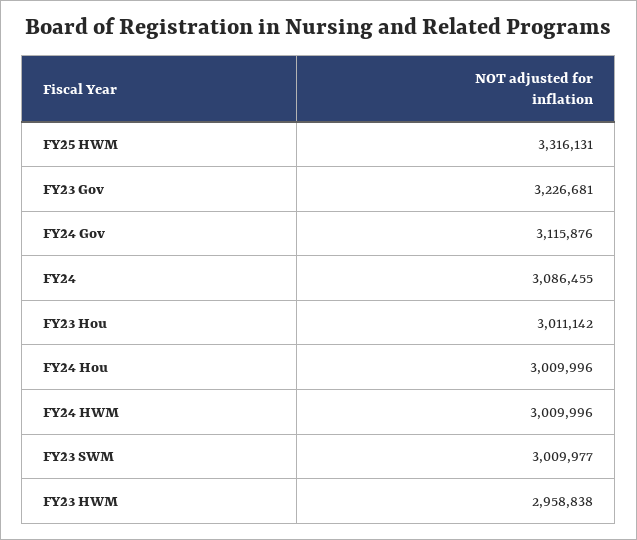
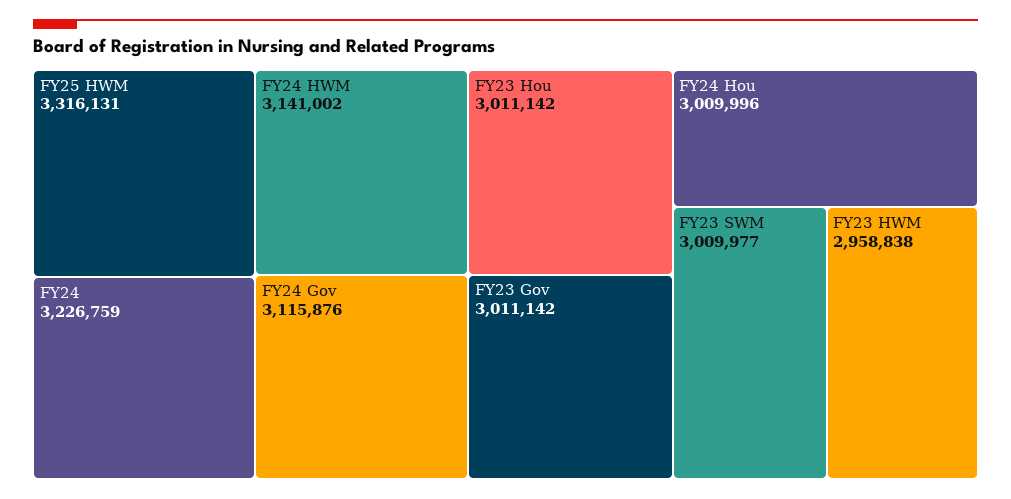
  {
    "FY25 HWM": 3316131,
-   "FY23 Gov": 3226681,
+   "FY23 Gov": 3011142,
    "FY24 Gov": 3115876,
-   "FY24": 3086455,
+   "FY24": 3226759,
    "FY23 Hou": 3011142,
    "FY24 Hou": 3009996,
-   "FY24 HWM": 3009996,
+   "FY24 HWM": 3141002,
    "FY23 SWM": 3009977,
    "FY23 HWM": 2958838
  }

